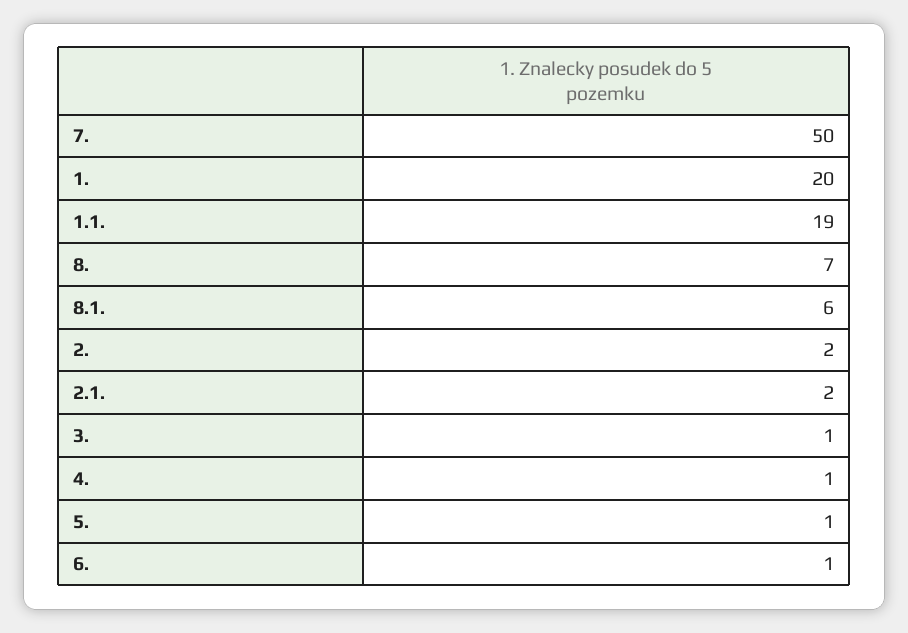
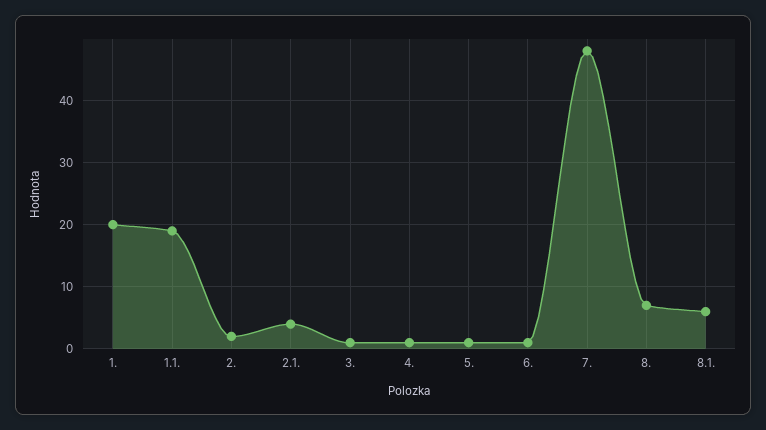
  {
-   "7.": 50,
+   "7.": 48,
    "1.": 20,
    "1.1.": 19,
    "8.": 7,
    "8.1.": 6,
    "2.": 2,
-   "2.1.": 2,
+   "2.1.": 4,
    "3.": 1,
    "4.": 1,
    "5.": 1,
    "6.": 1
  }

